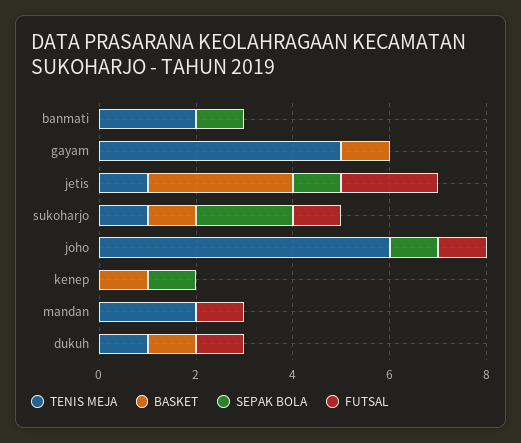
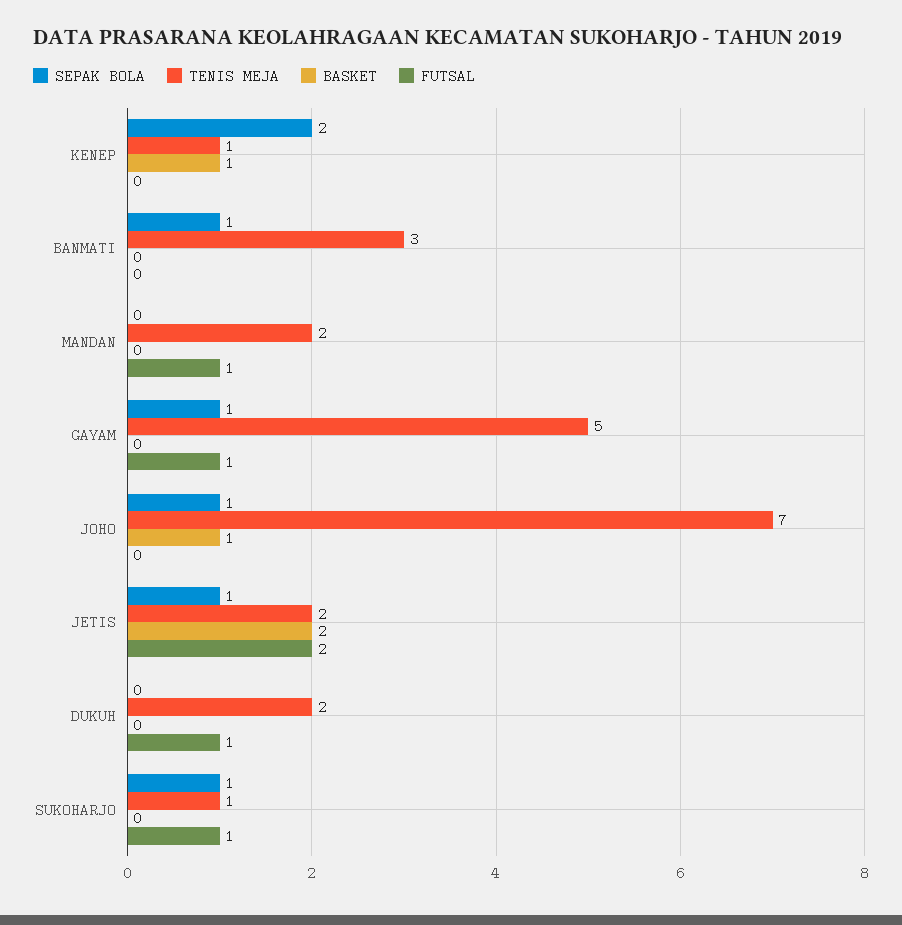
  {
    "TENIS MEJA": {
-     "banmati": 2,
+     "banmati": 3,
      "gayam": 5,
-     "jetis": 1,
+     "jetis": 2,
      "sukoharjo": 1,
-     "joho": 6,
+     "joho": 7,
-     "kenep": 0,
+     "kenep": 1,
      "mandan": 2,
-     "dukuh": 1
+     "dukuh": 2
    },
    "BASKET": {
      "banmati": 0,
-     "gayam": 1,
+     "gayam": 0,
-     "jetis": 3,
+     "jetis": 2,
-     "sukoharjo": 1,
+     "sukoharjo": 0,
-     "joho": 0,
+     "joho": 1,
      "kenep": 1,
      "mandan": 0,
-     "dukuh": 1
+     "dukuh": 0
    },
    "SEPAK BOLA": {
      "banmati": 1,
-     "gayam": 0,
+     "gayam": 1,
      "jetis": 1,
-     "sukoharjo": 2,
+     "sukoharjo": 1,
      "joho": 1,
-     "kenep": 1,
+     "kenep": 2,
      "mandan": 0,
      "dukuh": 0
    },
    "FUTSAL": {
      "banmati": 0,
-     "gayam": 0,
+     "gayam": 1,
      "jetis": 2,
      "sukoharjo": 1,
-     "joho": 1,
+     "joho": 0,
      "kenep": 0,
      "mandan": 1,
      "dukuh": 1
    }
  }

